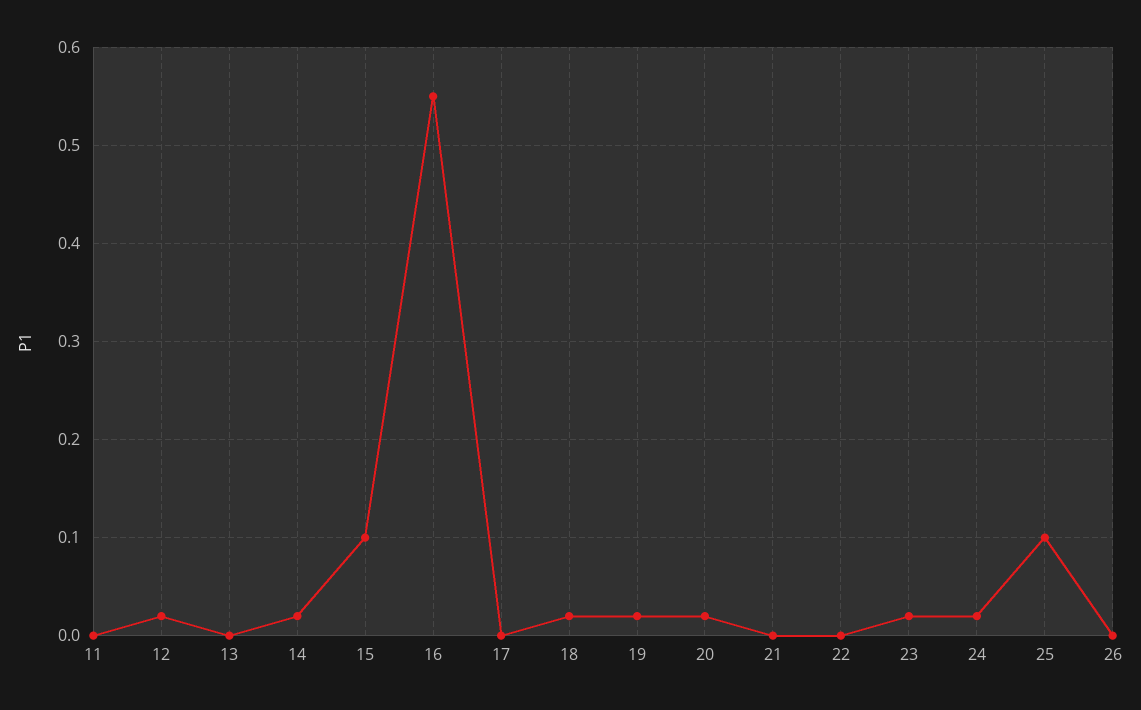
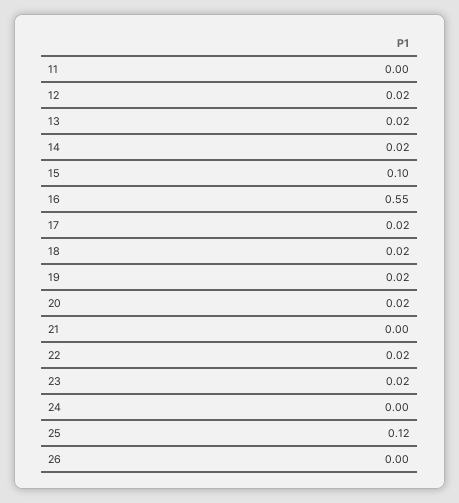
  {
    "11": 0,
    "12": 0.02,
-   "13": 0,
+   "13": 0.02,
    "14": 0.02,
    "15": 0.1,
    "16": 0.55,
-   "17": 0,
+   "17": 0.02,
    "18": 0.02,
    "19": 0.02,
    "20": 0.02,
    "21": 0,
-   "22": 0,
+   "22": 0.02,
    "23": 0.02,
-   "24": 0.02,
+   "24": 0,
-   "25": 0.1,
+   "25": 0.12,
    "26": 0
  }

